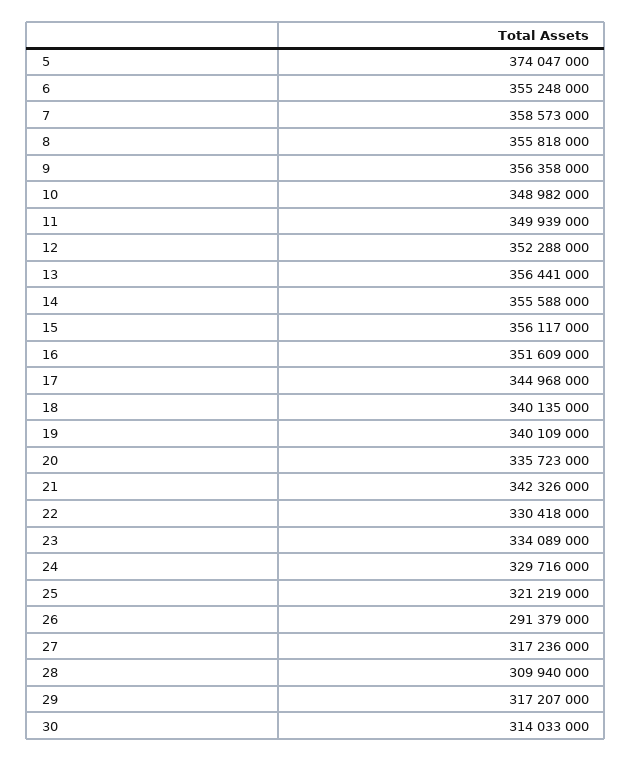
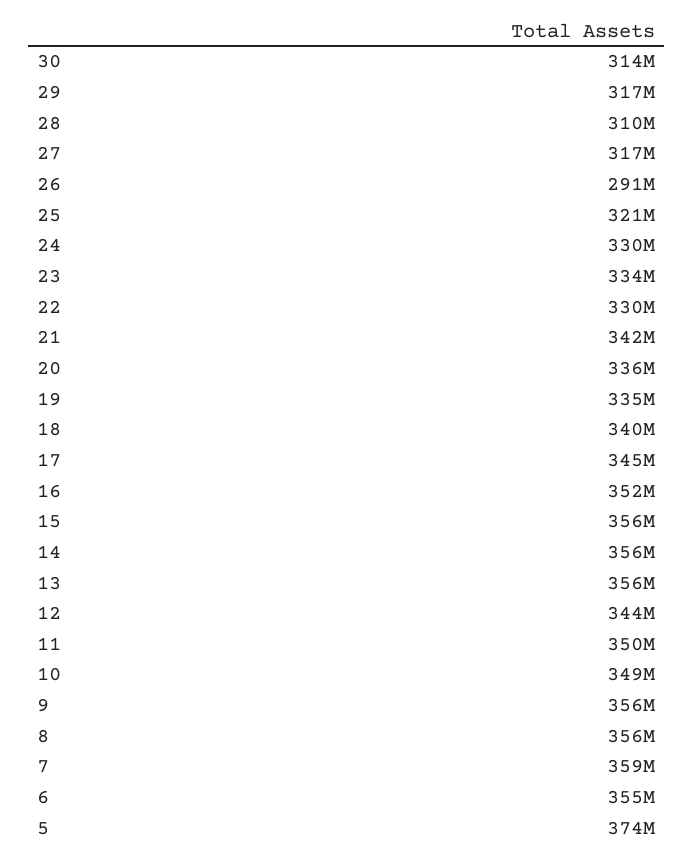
  {
    "5": 374047000,
    "6": 355248000,
    "7": 358573000,
    "8": 355818000,
    "9": 356358000,
    "10": 348982000,
    "11": 349939000,
-   "12": 352288000,
+   "12": 344000000,
    "13": 356441000,
    "14": 355588000,
    "15": 356117000,
    "16": 351609000,
    "17": 344968000,
    "18": 340135000,
-   "19": 340109000,
+   "19": 335000000,
    "20": 335723000,
    "21": 342326000,
    "22": 330418000,
    "23": 334089000,
    "24": 329716000,
    "25": 321219000,
    "26": 291379000,
    "27": 317236000,
    "28": 309940000,
    "29": 317207000,
    "30": 314033000
  }

